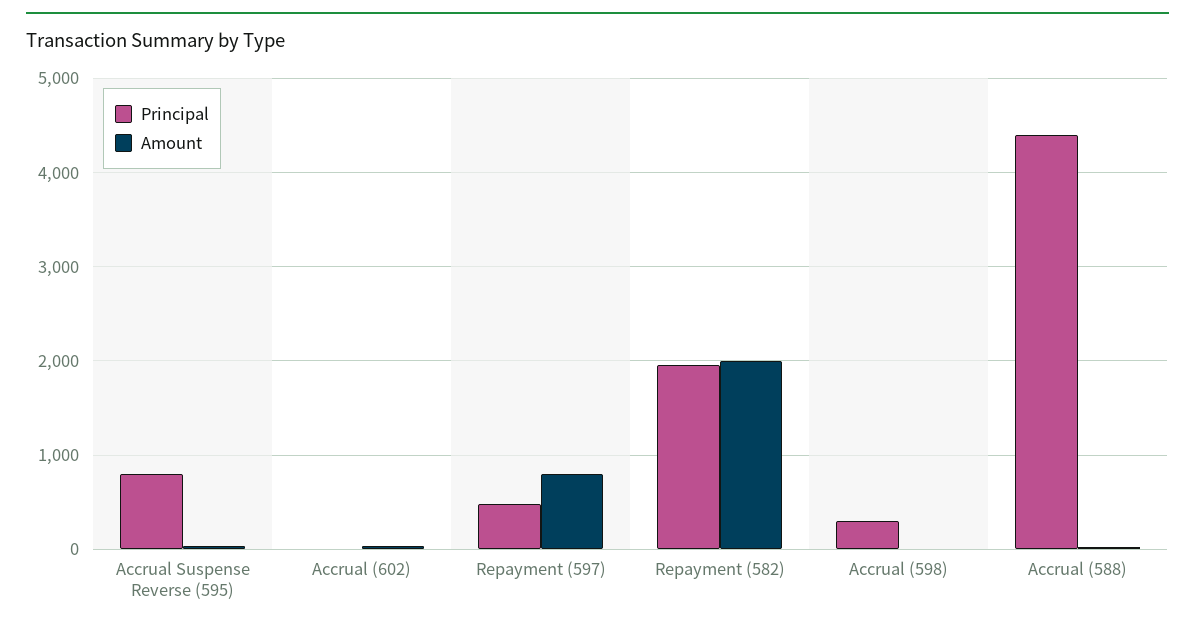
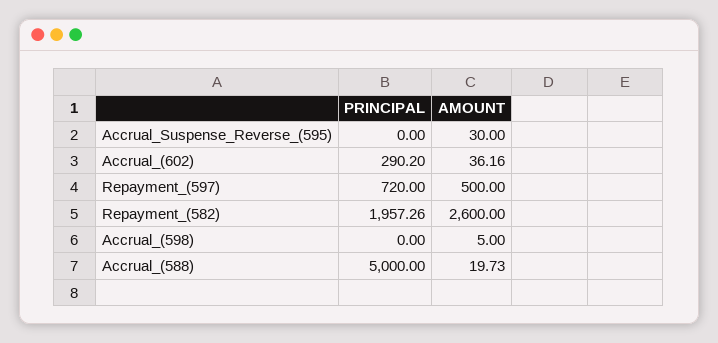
  {
    "Principal": {
-     "Accrual Suspense Reverse (595)": 800,
+     "Accrual Suspense Reverse (595)": 0,
-     "Accrual (602)": 0,
+     "Accrual (602)": 290.2,
-     "Repayment (597)": 500,
+     "Repayment (597)": 720,
      "Repayment (582)": 1957.26,
-     "Accrual (598)": 300,
+     "Accrual (598)": 0,
-     "Accrual (588)": 4400
+     "Accrual (588)": 5000
    },
    "Amount": {
      "Accrual Suspense Reverse (595)": 30,
      "Accrual (602)": 36.16,
-     "Repayment (597)": 800,
+     "Repayment (597)": 500,
-     "Repayment (582)": 2000,
+     "Repayment (582)": 2600,
      "Accrual (598)": 5,
      "Accrual (588)": 19.73
    }
  }

